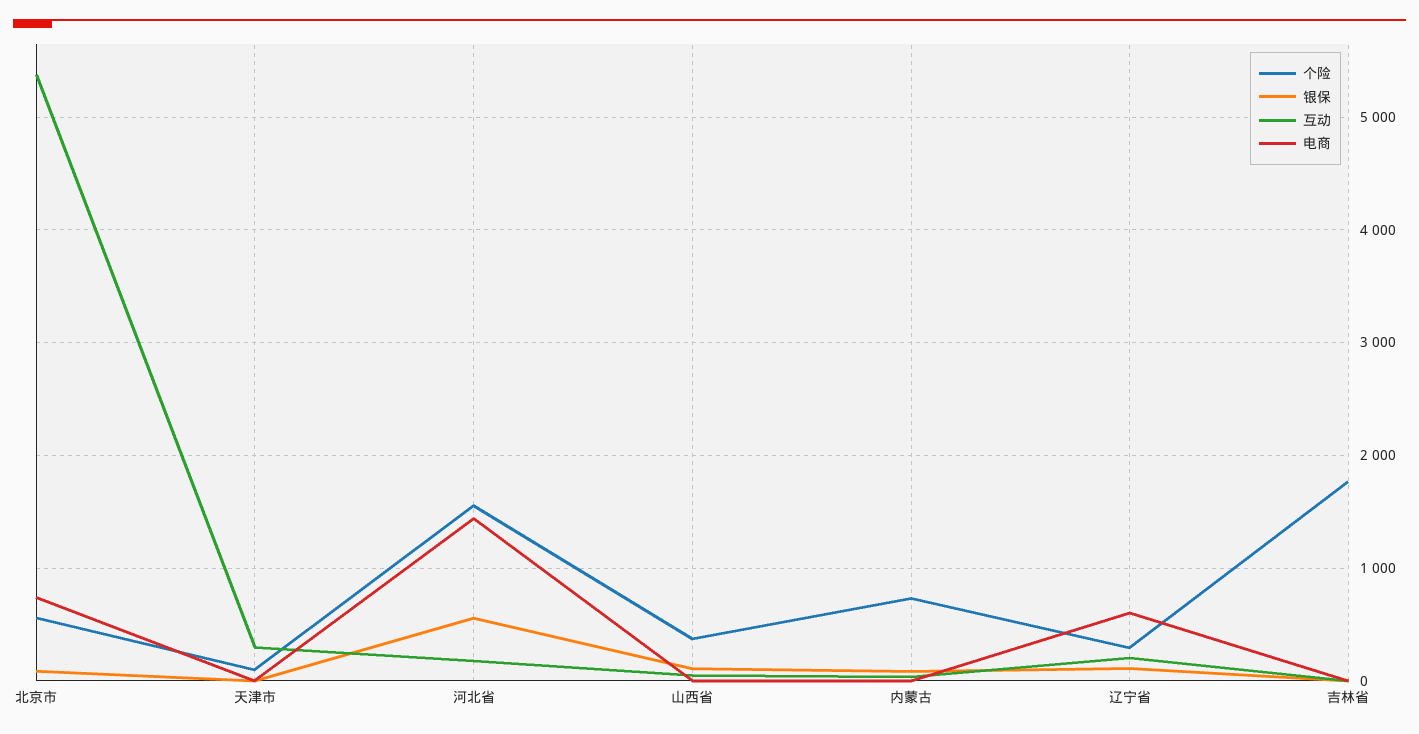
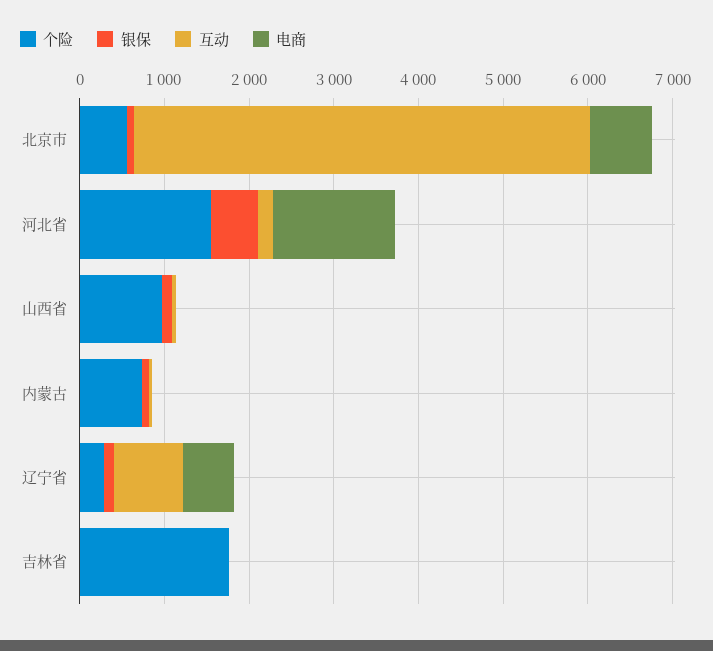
  {
    "个险": {
      "北京市": 600,
-     "天津市": 100,
      "河北省": 1600,
-     "山西省": 400,
+     "山西省": 1000,
      "内蒙古": 700,
      "辽宁省": 300,
      "吉林省": 1800
    },
    "银保": {
      "北京市": 100,
-     "天津市": 0,
      "河北省": 600,
      "山西省": 100,
      "内蒙古": 100,
      "辽宁省": 100,
      "吉林省": 0
    },
    "互动": {
      "北京市": 5400,
-     "天津市": 300,
      "河北省": 200,
      "山西省": 0,
      "内蒙古": 0,
-     "辽宁省": 200,
+     "辽宁省": 800,
      "吉林省": 0
    },
    "电商": {
      "北京市": 700,
-     "天津市": 0,
      "河北省": 1400,
      "山西省": 0,
      "内蒙古": 0,
      "辽宁省": 600,
      "吉林省": 0
    }
  }

